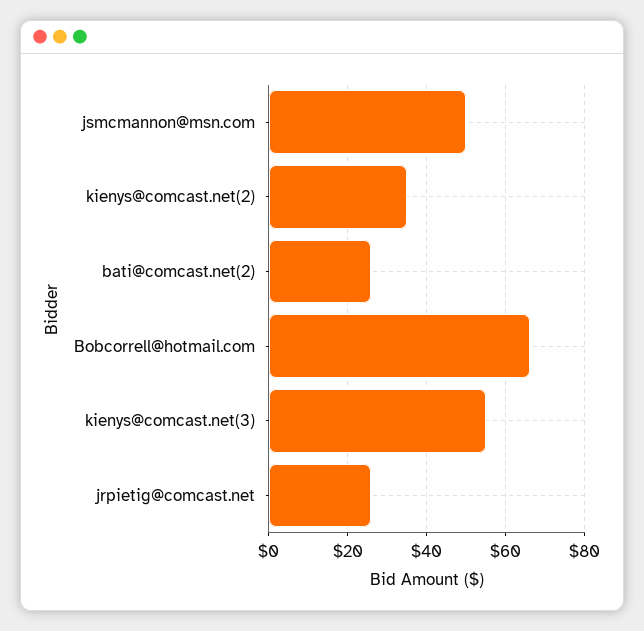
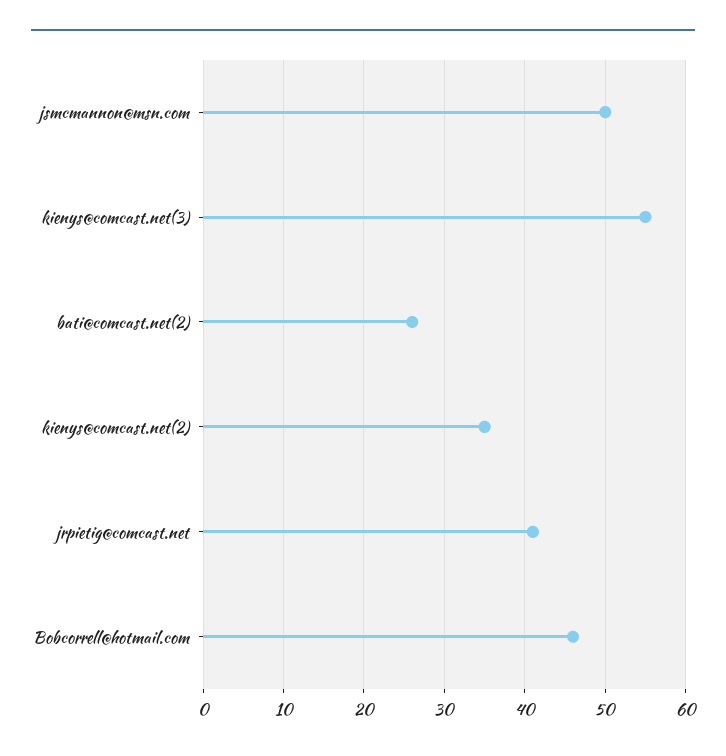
  {
    "jsmcmannon@msn.com": 50,
    "kienys@comcast.net(2)": 35,
    "bati@comcast.net(2)": 26,
-   "Bobcorrell@hotmail.com": 65,
+   "Bobcorrell@hotmail.com": 46,
    "kienys@comcast.net(3)": 55,
-   "jrpietig@comcast.net": 25
+   "jrpietig@comcast.net": 41
  }

